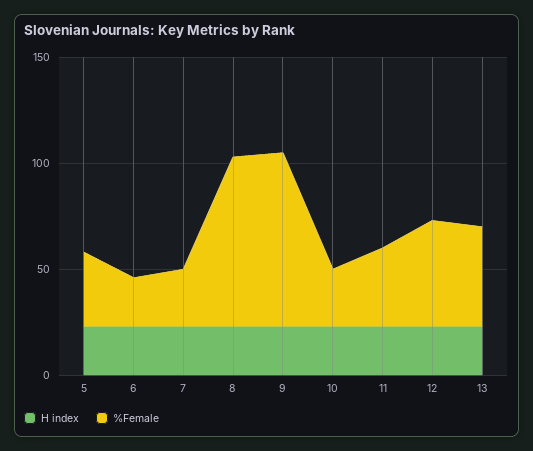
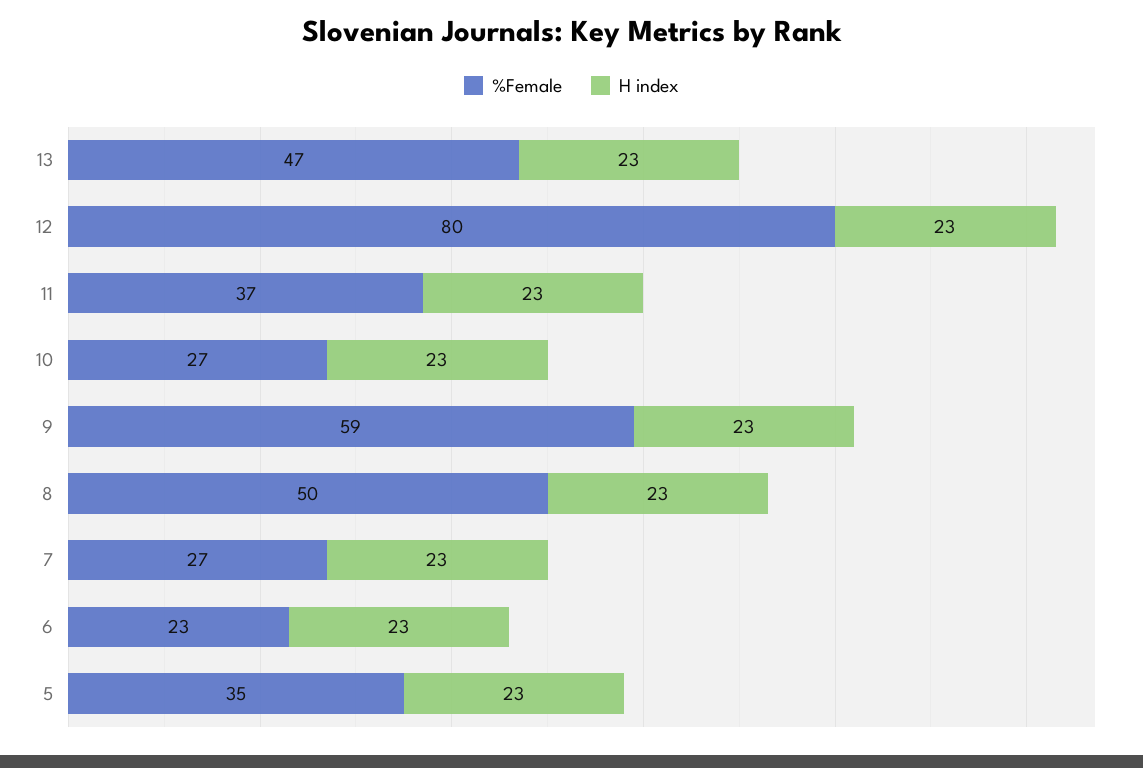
  {
    "H index": {
      "5": 23,
      "6": 23,
      "7": 23,
      "8": 23,
      "9": 23,
      "10": 23,
      "11": 23,
      "12": 23,
      "13": 23
    },
    "%Female": {
      "5": 35,
      "6": 23,
      "7": 27,
-     "8": 80,
+     "8": 50,
-     "9": 80,
+     "9": 59,
      "10": 27,
      "11": 37,
-     "12": 50,
+     "12": 80,
      "13": 47
    }
  }

